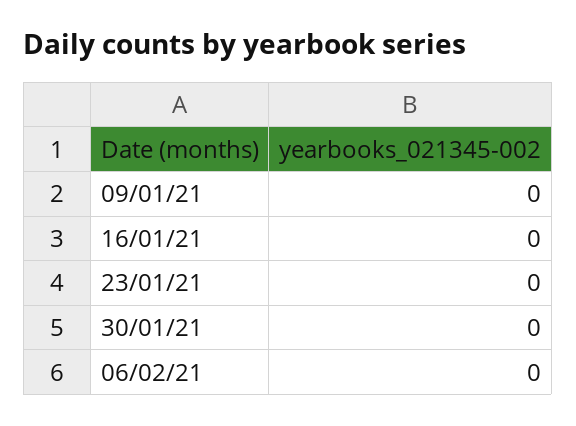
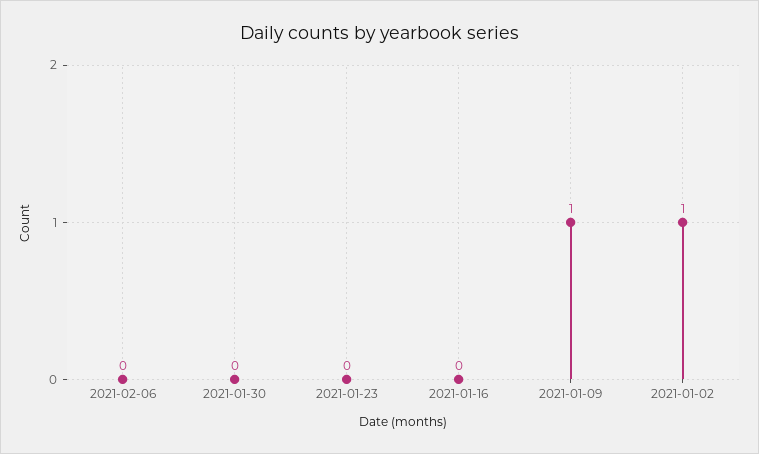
  {
-   "09/01/21": 0,
+   "09/01/21": 1,
    "16/01/21": 0,
    "23/01/21": 0,
    "30/01/21": 0,
-   "06/02/21": 0
+   "06/02/21": 0,
+   "2021-01-02": 1
  }

